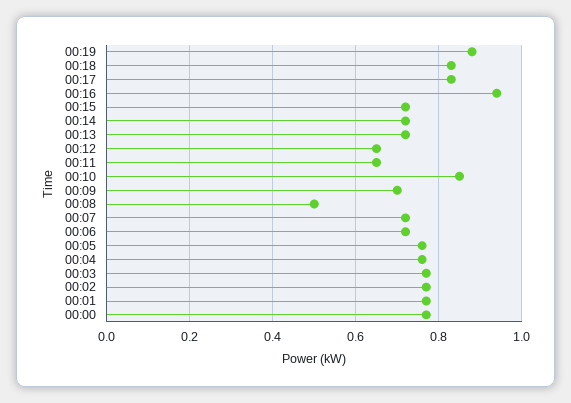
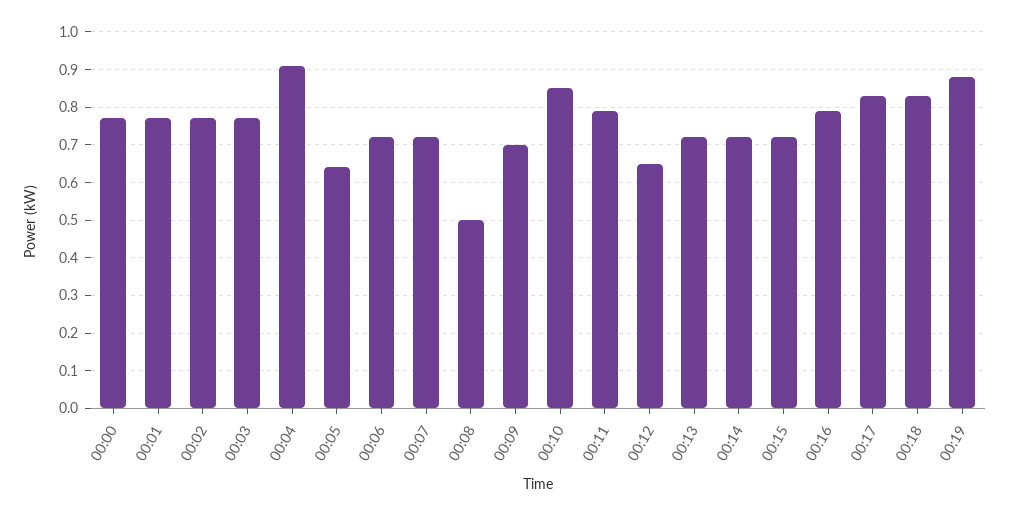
  {
    "00:19": 0.9,
    "00:18": 0.85,
    "00:17": 0.85,
-   "00:16": 0.95,
+   "00:16": 0.8,
    "00:15": 0.7,
    "00:14": 0.7,
    "00:13": 0.7,
    "00:12": 0.65,
-   "00:11": 0.65,
+   "00:11": 0.8,
    "00:10": 0.85,
    "00:09": 0.7,
    "00:08": 0.5,
    "00:07": 0.7,
    "00:06": 0.7,
-   "00:05": 0.75,
+   "00:05": 0.65,
-   "00:04": 0.75,
+   "00:04": 0.9,
    "00:03": 0.75,
    "00:02": 0.75,
    "00:01": 0.75,
    "00:00": 0.75
  }

